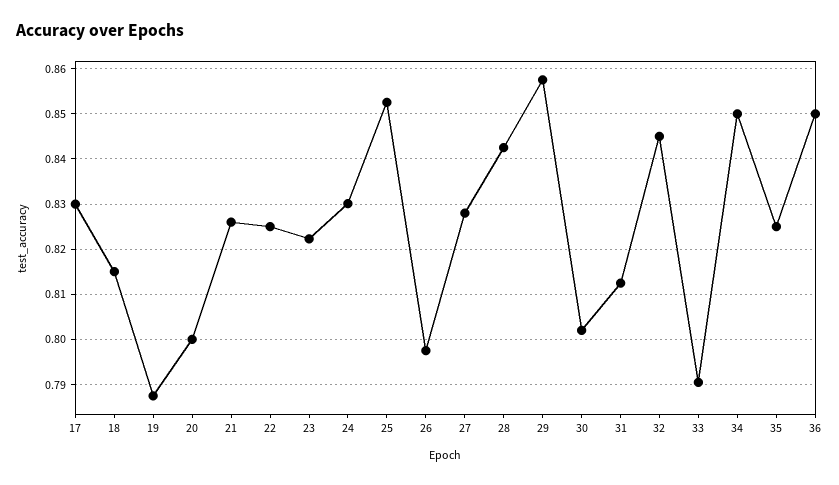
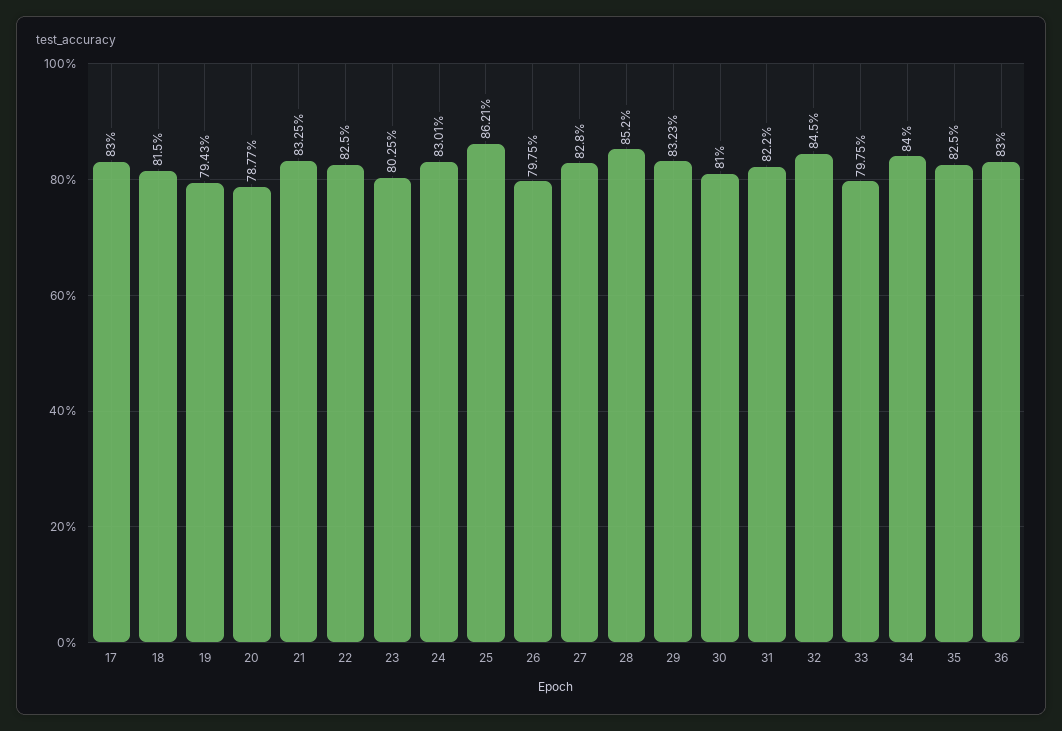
  {
    "17": 0.83,
    "18": 0.815,
-   "19": 0.788,
+   "19": 0.7943,
-   "20": 0.8,
+   "20": 0.7877,
-   "21": 0.826,
+   "21": 0.8325,
    "22": 0.825,
-   "23": 0.822,
+   "23": 0.8025,
    "24": 0.8301,
-   "25": 0.852,
+   "25": 0.8621,
    "26": 0.7975,
    "27": 0.828,
-   "28": 0.842,
+   "28": 0.852,
-   "29": 0.858,
+   "29": 0.8323,
-   "30": 0.802,
+   "30": 0.81,
-   "31": 0.812,
+   "31": 0.822,
    "32": 0.845,
-   "33": 0.79,
+   "33": 0.7975,
-   "34": 0.85,
+   "34": 0.84,
    "35": 0.825,
-   "36": 0.85
+   "36": 0.83
  }

